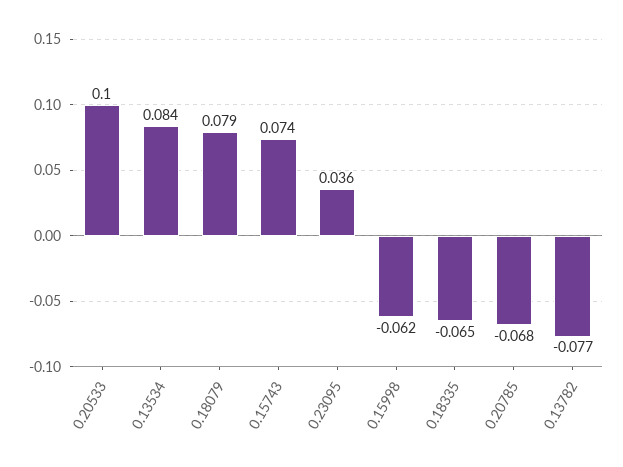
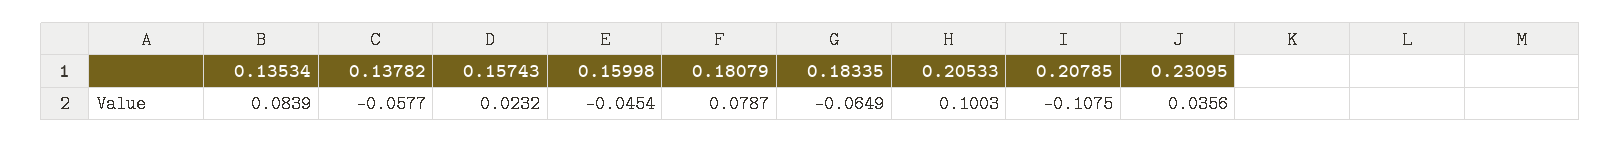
  {
    "0.20533": 0.1003,
    "0.13534": 0.0839,
    "0.18079": 0.0787,
-   "0.15743": 0.074,
+   "0.15743": 0.0232,
    "0.23095": 0.0356,
-   "0.15998": -0.062,
+   "0.15998": -0.0454,
    "0.18335": -0.0649,
-   "0.20785": -0.068,
+   "0.20785": -0.1075,
-   "0.13782": -0.077
+   "0.13782": -0.0577
  }

